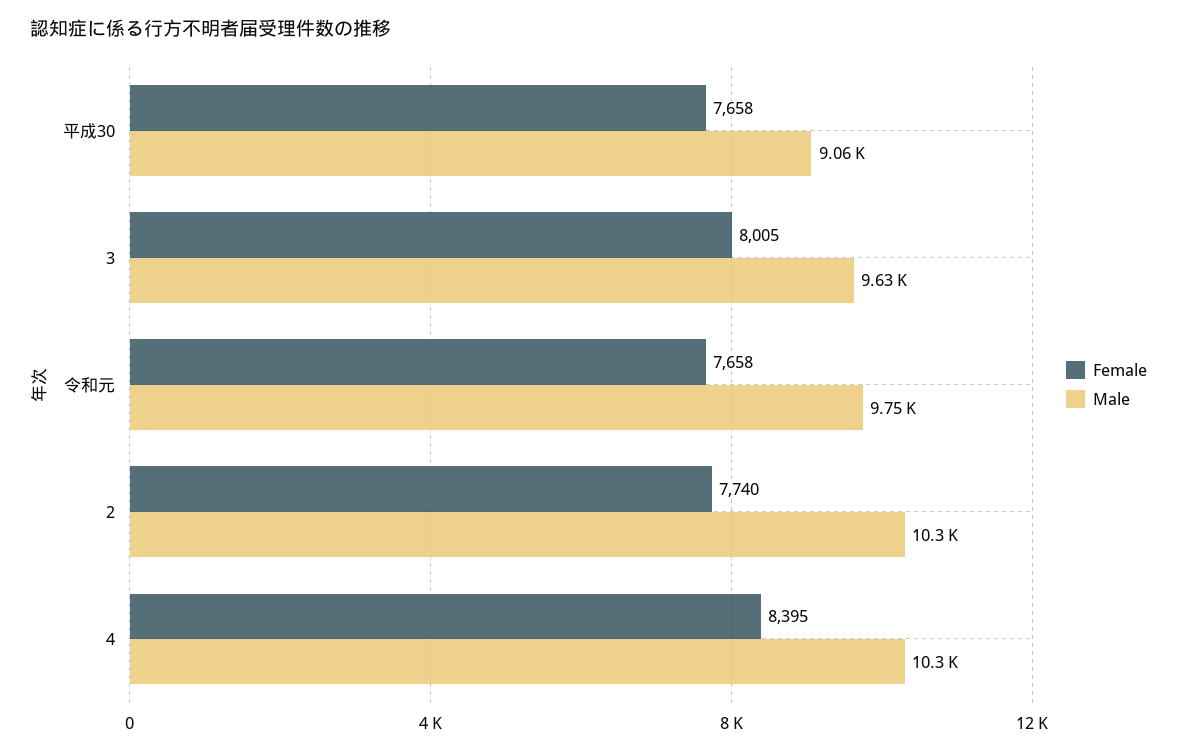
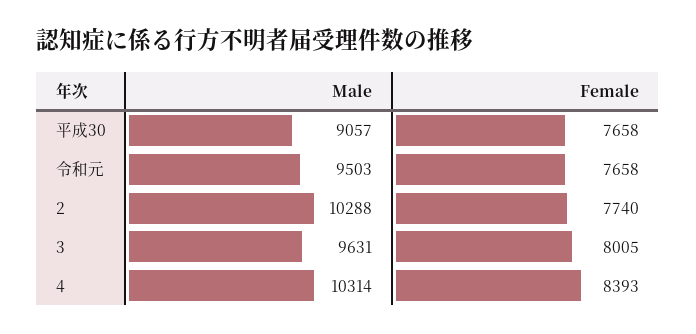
  {
    "Female": {
      "平成30": 7658,
      "3": 8005,
      "令和元": 7658,
      "2": 7740,
-     "4": 8395
+     "4": 8393
    },
    "Male": {
      "平成30": 9057,
      "3": 9631,
-     "令和元": 9750,
+     "令和元": 9503,
      "2": 10288,
      "4": 10314
    }
  }

